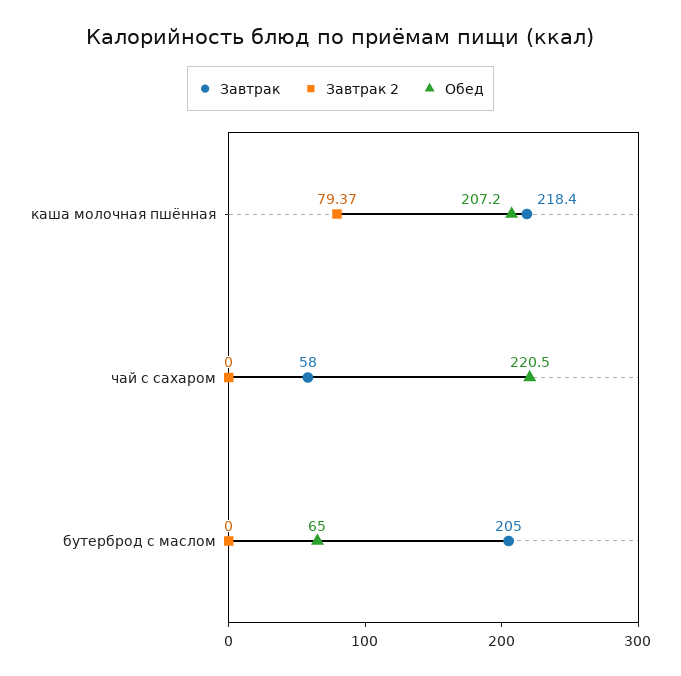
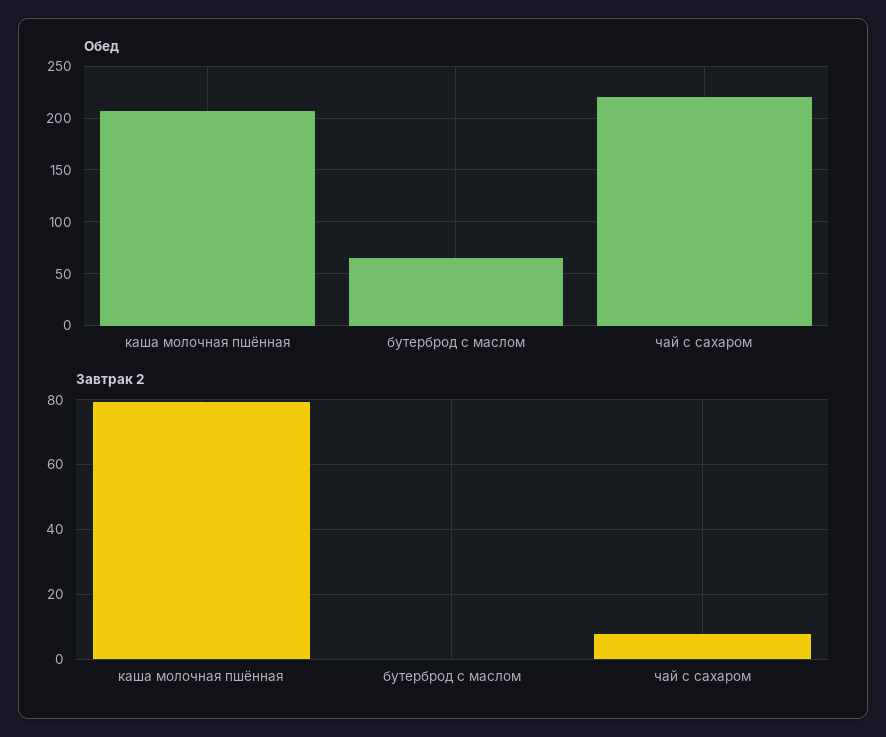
  {
-   "Завтрак": {
-     "каша молочная пшённая": 218.4,
-     "чай с сахаром": 58,
-     "бутерброд с маслом": 205
-   },
    "Завтрак 2": {
      "каша молочная пшённая": 79.37,
-     "чай с сахаром": 0,
+     "чай с сахаром": 8,
      "бутерброд с маслом": 0
    },
    "Обед": {
      "каша молочная пшённая": 207.2,
      "чай с сахаром": 220.5,
      "бутерброд с маслом": 65
    }
  }

